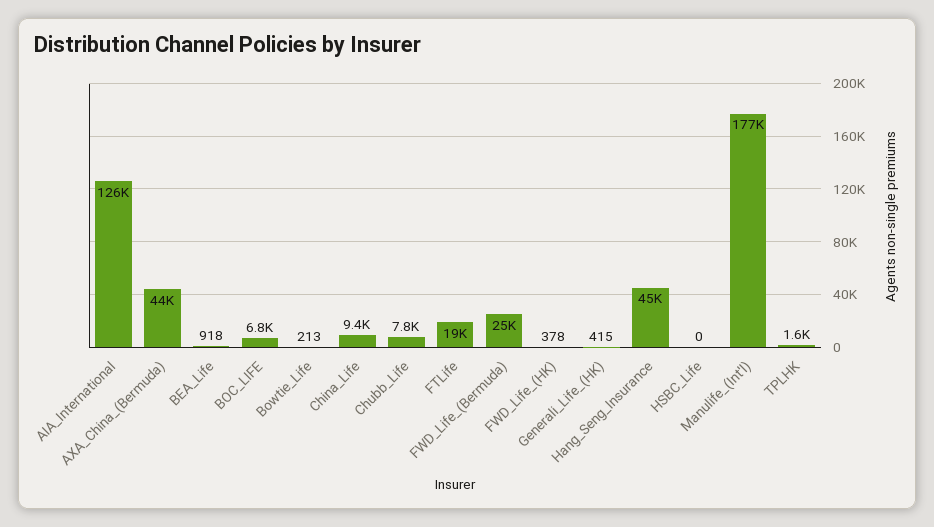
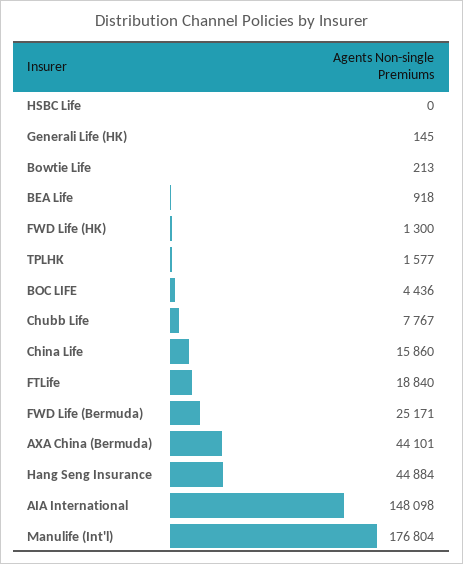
  {
-   "AIA_International": 126000,
+   "AIA_International": 148098,
    "AXA_China_(Bermuda)": 44101,
    "BEA_Life": 918,
-   "BOC_LIFE": 6800,
+   "BOC_LIFE": 4436,
    "Bowtie_Life": 213,
-   "China_Life": 9400,
+   "China_Life": 15860,
    "Chubb_Life": 7767,
    "FTLife": 18840,
    "FWD_Life_(Bermuda)": 25171,
-   "FWD_Life_(HK)": 378,
+   "FWD_Life_(HK)": 1300,
-   "Generali_Life_(HK)": 415,
+   "Generali_Life_(HK)": 145,
    "Hang_Seng_Insurance": 44884,
    "HSBC_Life": 0,
    "Manulife_(Int'l)": 176804,
    "TPLHK": 1577
  }

